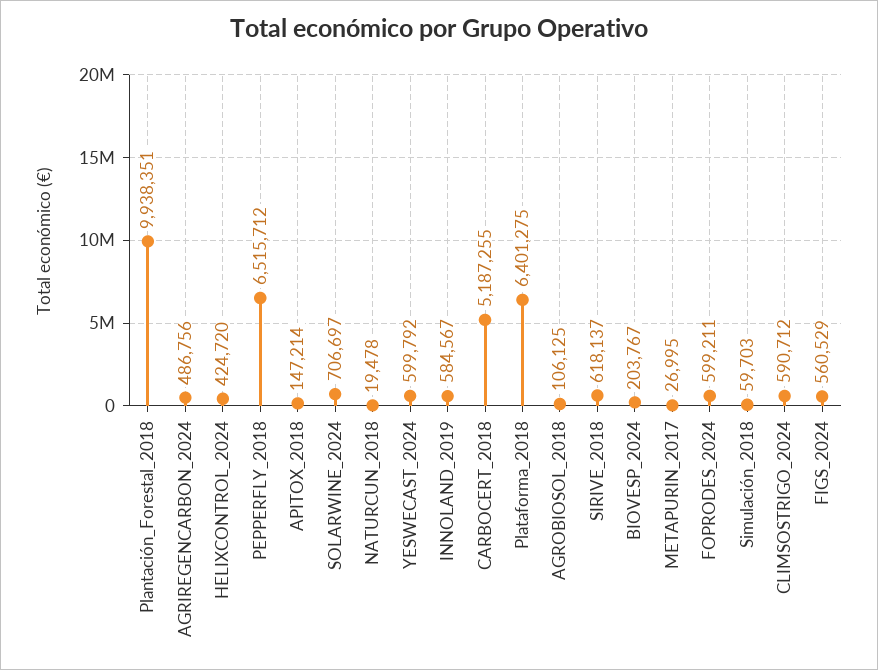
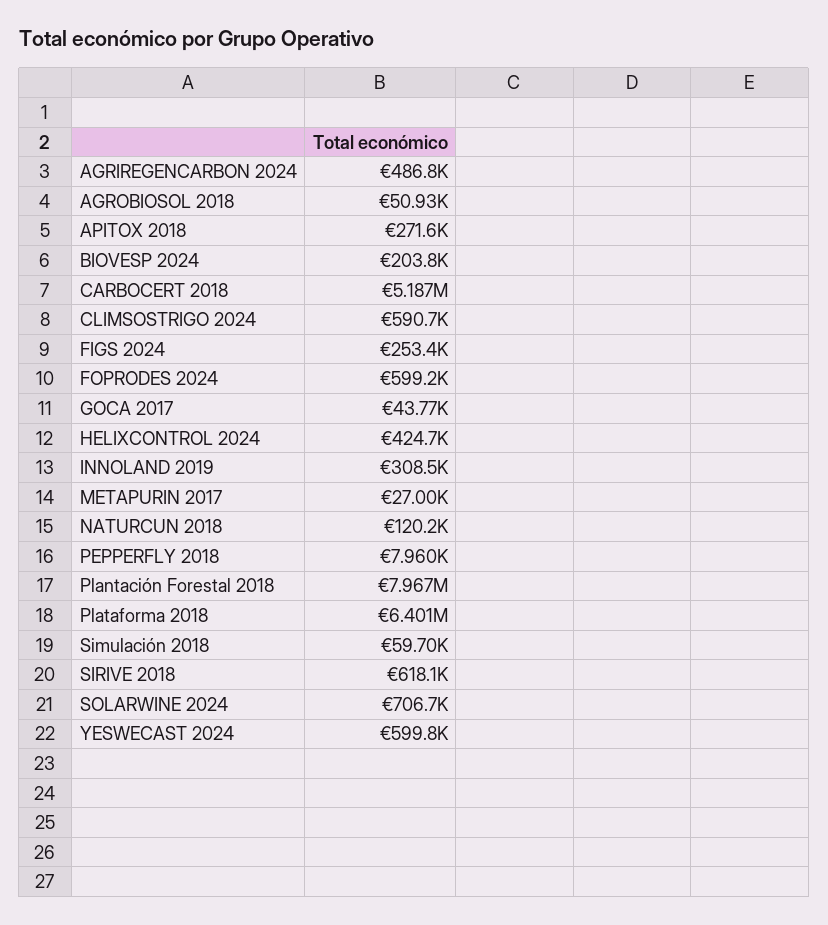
  {
-   "Plantación_Forestal_2018": 9938351,
+   "Plantación_Forestal_2018": 7967000,
    "AGRIREGENCARBON_2024": 486756,
    "HELIXCONTROL_2024": 424720,
-   "PEPPERFLY_2018": 6515712,
+   "PEPPERFLY_2018": 7960,
-   "APITOX_2018": 147214,
+   "APITOX_2018": 271600,
    "SOLARWINE_2024": 706697,
-   "NATURCUN_2018": 19478,
+   "NATURCUN_2018": 120200,
    "YESWECAST_2024": 599792,
-   "INNOLAND_2019": 584567,
+   "INNOLAND_2019": 308500,
    "CARBOCERT_2018": 5187255,
    "Plataforma_2018": 6401275,
-   "AGROBIOSOL_2018": 106125,
+   "AGROBIOSOL_2018": 50930,
    "SIRIVE_2018": 618137,
    "BIOVESP_2024": 203767,
    "METAPURIN_2017": 26995,
    "FOPRODES_2024": 599211,
    "Simulación_2018": 59703,
    "CLIMSOSTRIGO_2024": 590712,
-   "FIGS_2024": 560529
+   "FIGS_2024": 253400,
+   "GOCA 2017": 43770
  }

